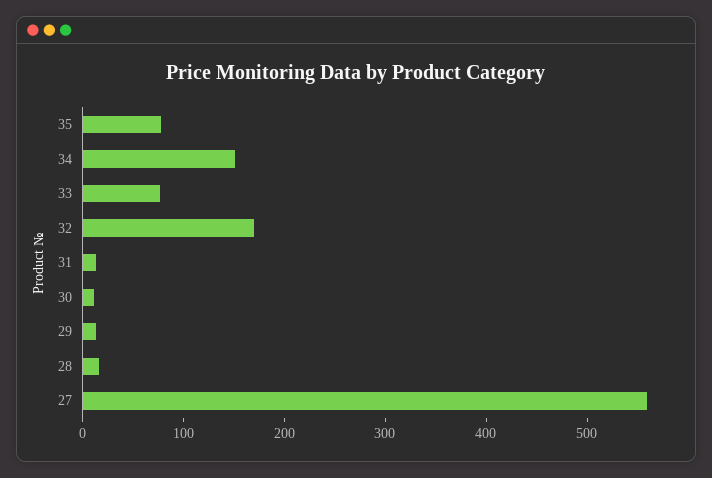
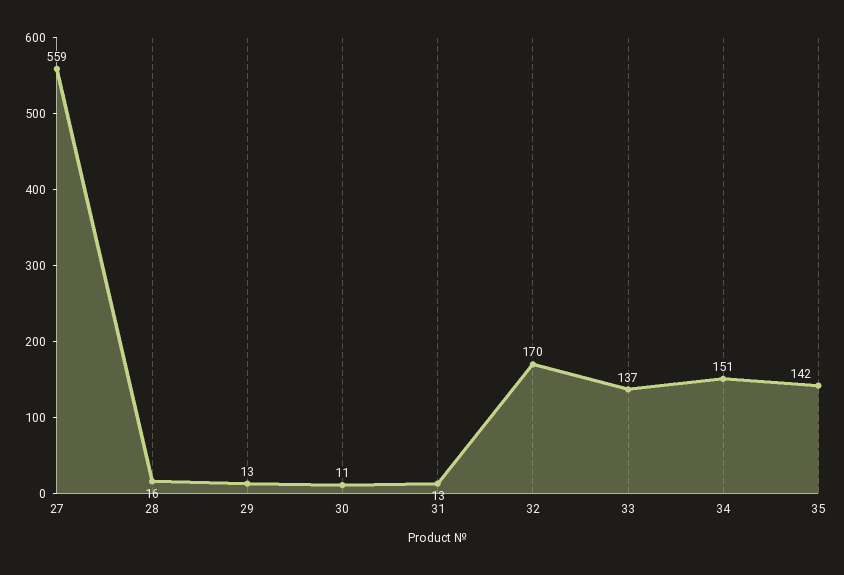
  {
-   "35": 80,
+   "35": 142,
    "34": 151,
-   "33": 80,
+   "33": 137,
    "32": 170,
    "31": 13,
    "30": 11,
    "29": 13,
    "28": 16,
    "27": 559
  }

